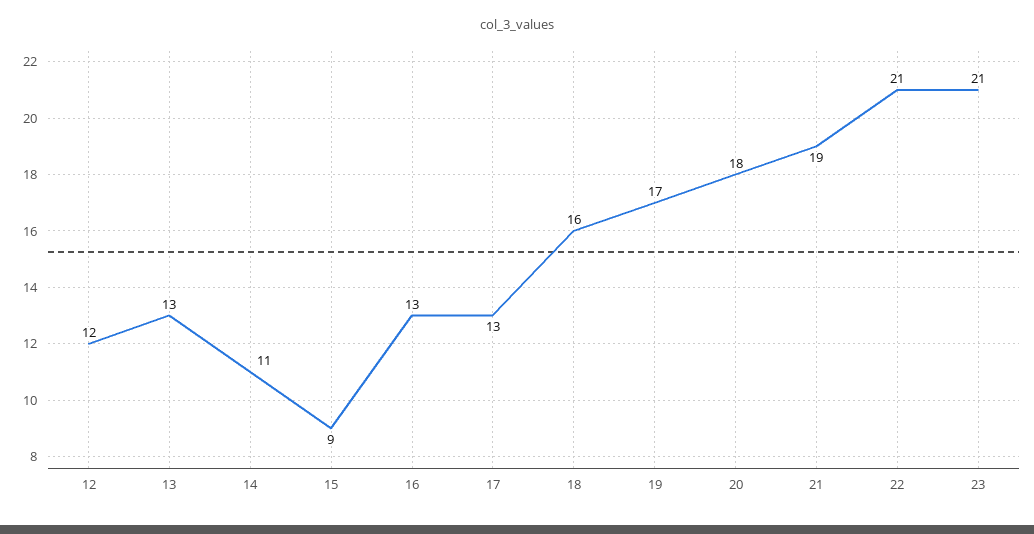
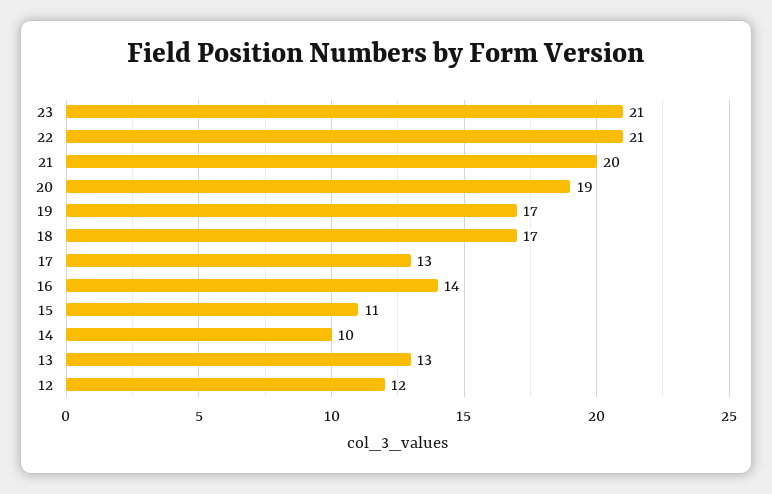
  {
    "12": 12,
    "13": 13,
-   "14": 11,
+   "14": 10,
-   "15": 9,
+   "15": 11,
-   "16": 13,
+   "16": 14,
    "17": 13,
-   "18": 16,
+   "18": 17,
    "19": 17,
-   "20": 18,
+   "20": 19,
-   "21": 19,
+   "21": 20,
    "22": 21,
    "23": 21
  }

